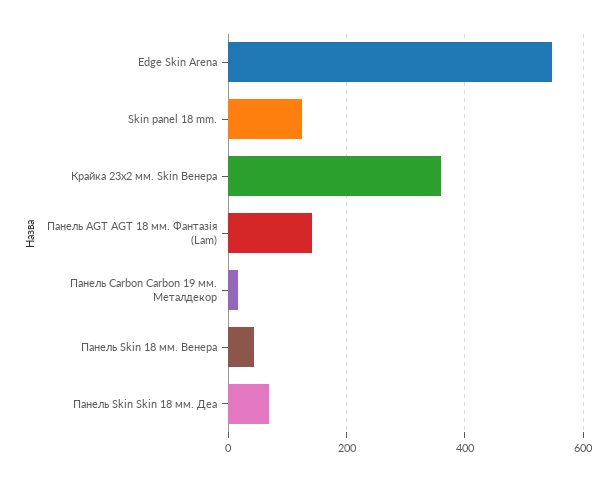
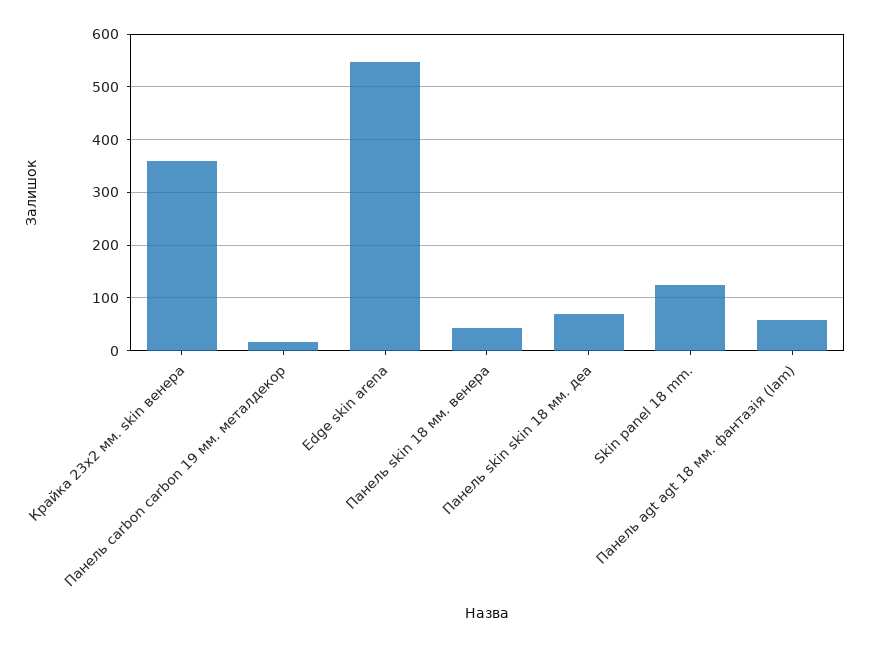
  {
    "Edge Skin Arena": 540,
    "Skin panel 18 mm.": 120,
    "Крайка 23x2 мм. Skin Венера": 360,
-   "Панель AGT AGT 18 мм. Фантазія (Lam)": 140,
+   "Панель AGT AGT 18 мм. Фантазія (Lam)": 60,
    "Панель Carbon Carbon 19 мм. Металдекор": 20,
    "Панель Skin 18 мм. Венера": 40,
    "Панель Skin Skin 18 мм. Деа": 60
  }

